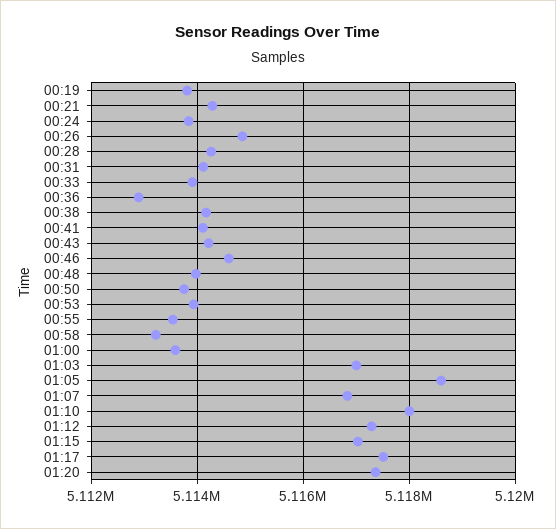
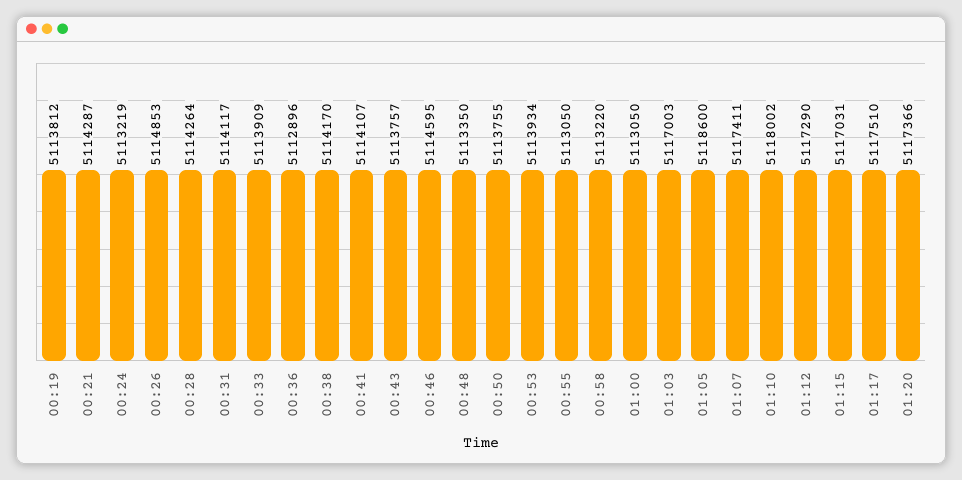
  {
    "00:19": 5113812,
    "00:21": 5114287,
-   "00:24": 5113800,
+   "00:24": 5113219,
    "00:26": 5114853,
    "00:28": 5114264,
    "00:31": 5114117,
    "00:33": 5113909,
    "00:36": 5112896,
    "00:38": 5114170,
    "00:41": 5114107,
-   "00:43": 5114200,
+   "00:43": 5113757,
    "00:46": 5114595,
-   "00:48": 5114000,
+   "00:48": 5113350,
    "00:50": 5113755,
    "00:53": 5113934,
-   "00:55": 5113600,
+   "00:55": 5113050,
    "00:58": 5113220,
-   "01:00": 5113600,
+   "01:00": 5113050,
    "01:03": 5117003,
    "01:05": 5118600,
-   "01:07": 5116800,
+   "01:07": 5117411,
    "01:10": 5118002,
    "01:12": 5117290,
    "01:15": 5117031,
    "01:17": 5117510,
    "01:20": 5117366
  }

